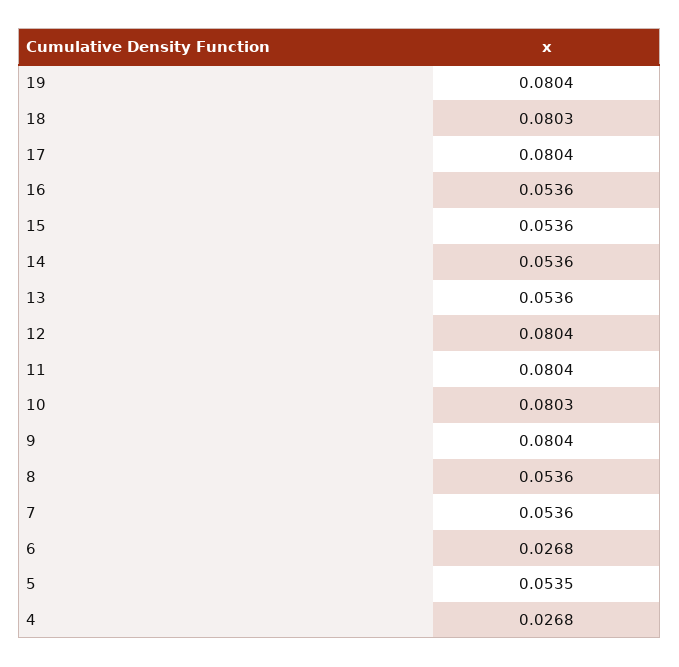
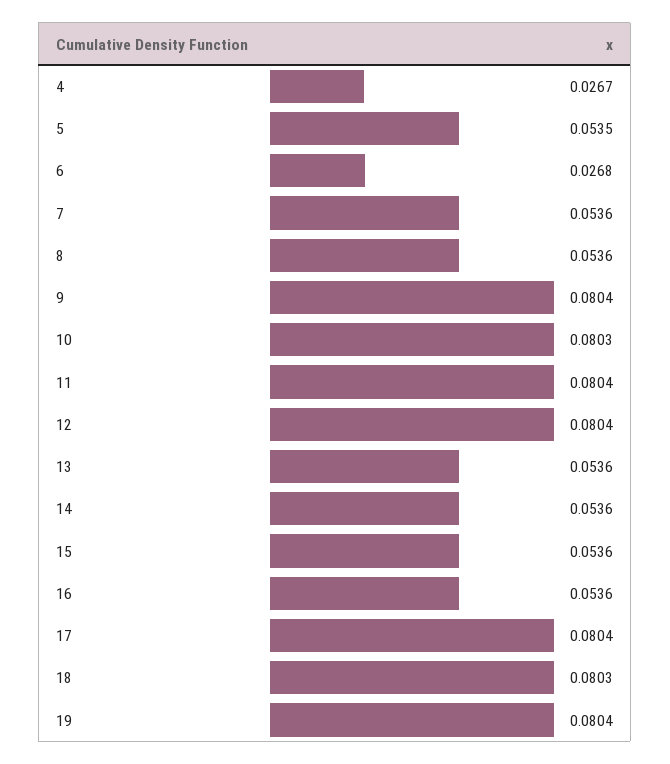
  {
    "19": 0.0804,
    "18": 0.0803,
    "17": 0.0804,
    "16": 0.0536,
    "15": 0.0536,
    "14": 0.0536,
    "13": 0.0536,
    "12": 0.0804,
    "11": 0.0804,
    "10": 0.0803,
    "9": 0.0804,
    "8": 0.0536,
    "7": 0.0536,
    "6": 0.0268,
    "5": 0.0535,
-   "4": 0.0268
+   "4": 0.0267
  }

